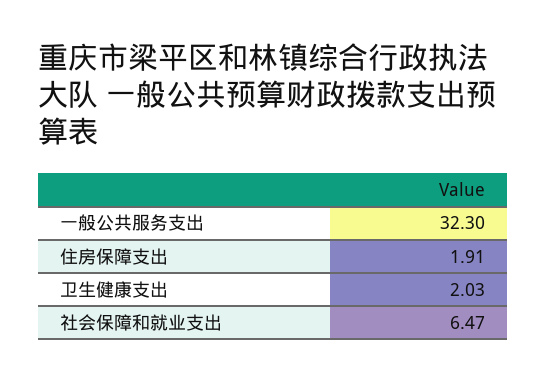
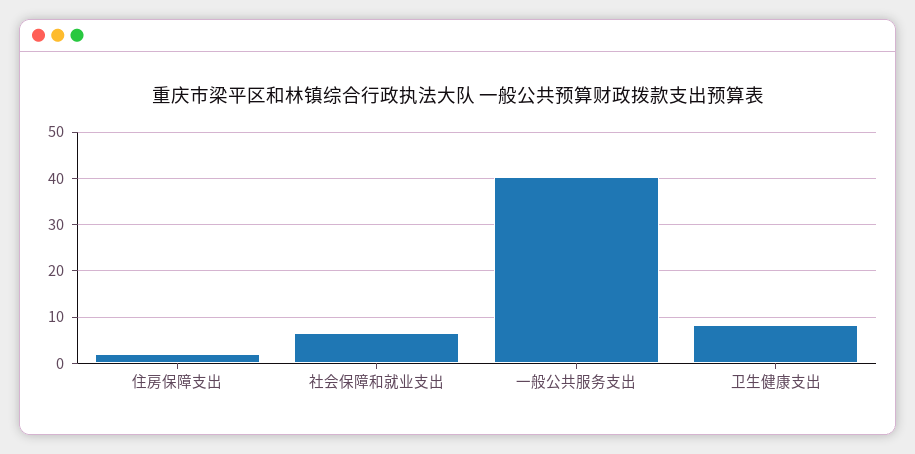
  {
-   "一般公共服务支出": 32.3,
+   "一般公共服务支出": 40,
    "住房保障支出": 1.91,
-   "卫生健康支出": 2.03,
+   "卫生健康支出": 8,
    "社会保障和就业支出": 6.47
  }

